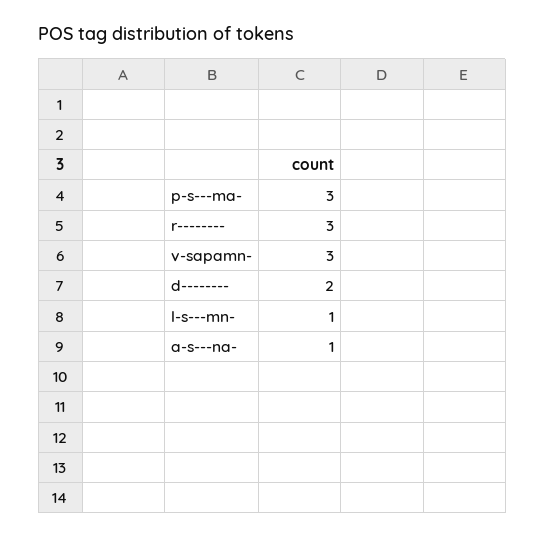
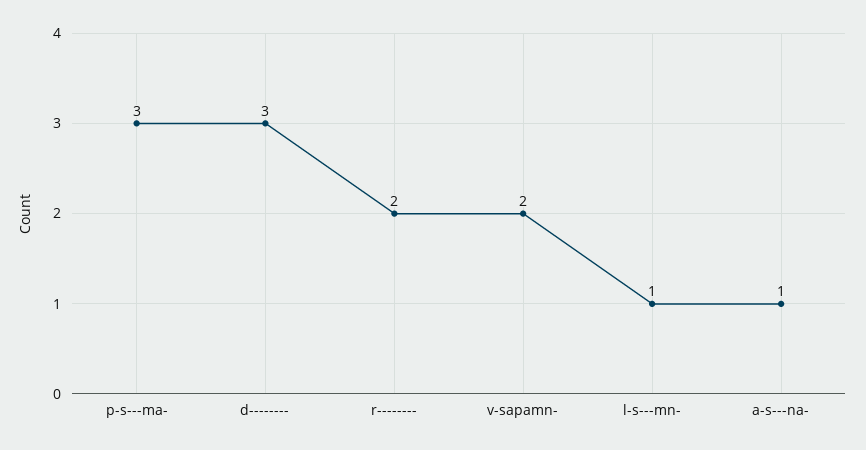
  {
    "p-s---ma-": 3,
-   "r--------": 3,
+   "r--------": 2,
-   "v-sapamn-": 3,
+   "v-sapamn-": 2,
-   "d--------": 2,
+   "d--------": 3,
    "l-s---mn-": 1,
    "a-s---na-": 1
  }

